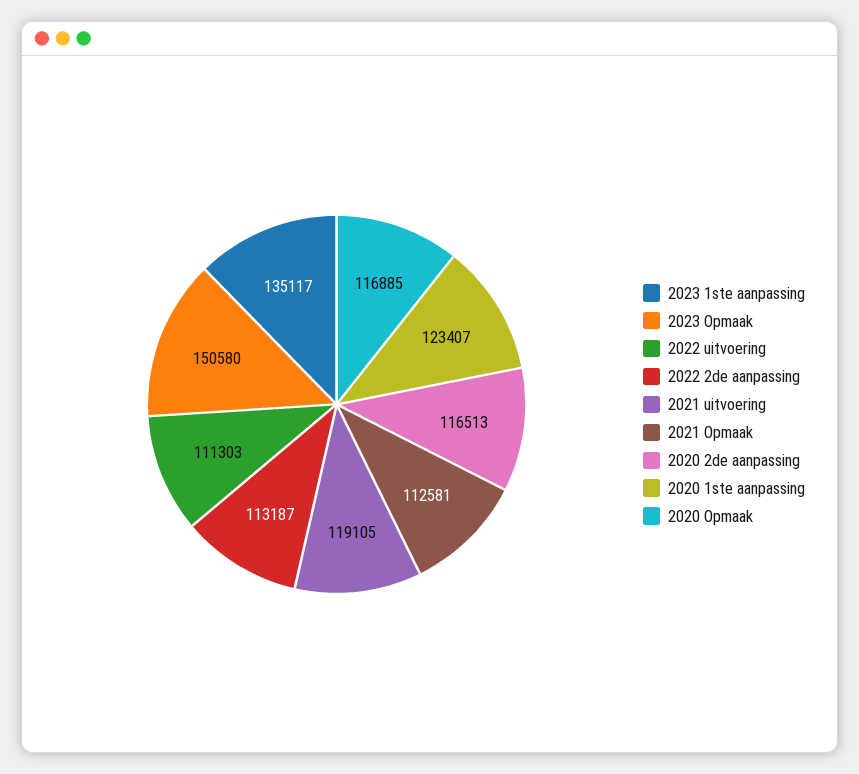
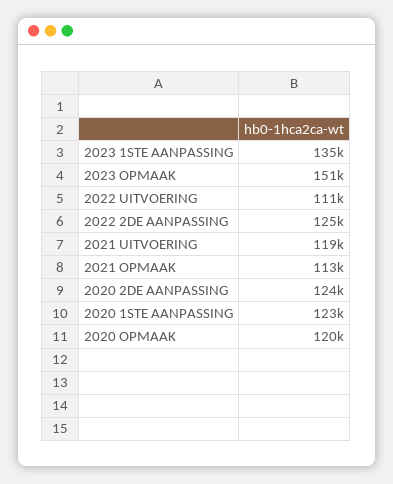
  {
    "2023 1ste aanpassing": 135117,
    "2023 Opmaak": 150580,
    "2022 uitvoering": 111303,
-   "2022 2de aanpassing": 113187,
+   "2022 2de aanpassing": 125000,
    "2021 uitvoering": 119105,
    "2021 Opmaak": 112581,
-   "2020 2de aanpassing": 116513,
+   "2020 2de aanpassing": 124000,
    "2020 1ste aanpassing": 123407,
-   "2020 Opmaak": 116885
+   "2020 Opmaak": 120000
  }

